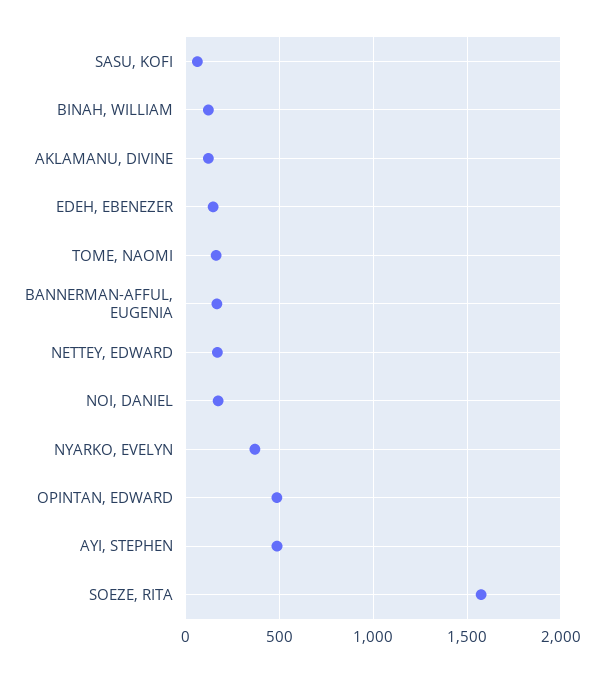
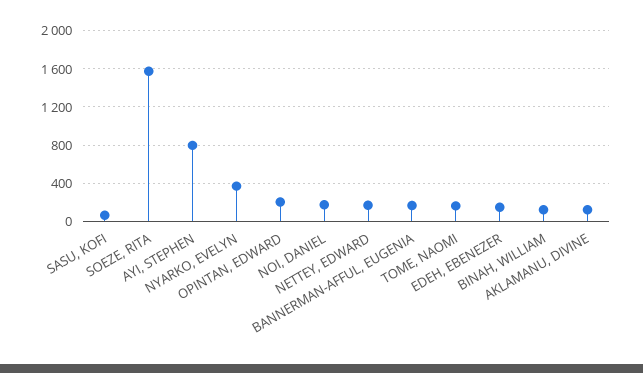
  {
    "SASU, KOFI": 50,
    "BINAH, WILLIAM": 100,
    "AKLAMANU, DIVINE": 100,
    "EDEH, EBENEZER": 150,
    "TOME, NAOMI": 150,
    "BANNERMAN-AFFUL, EUGENIA": 150,
    "NETTEY, EDWARD": 150,
    "NOI, DANIEL": 150,
    "NYARKO, EVELYN": 350,
-   "OPINTAN, EDWARD": 500,
+   "OPINTAN, EDWARD": 200,
-   "AYI, STEPHEN": 500,
+   "AYI, STEPHEN": 800,
    "SOEZE, RITA": 1600
  }

